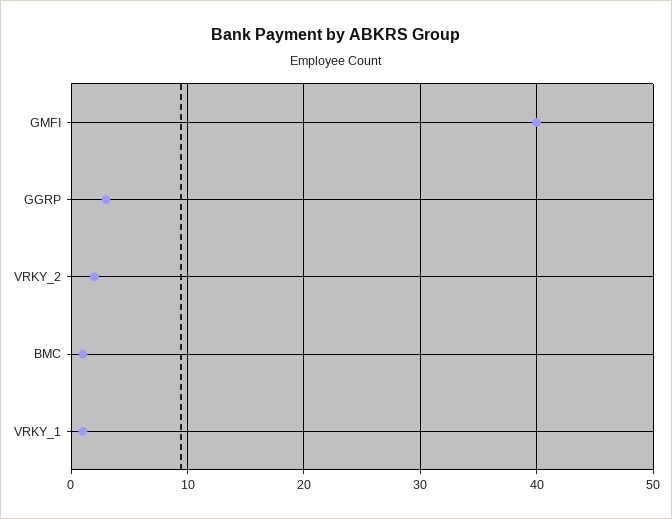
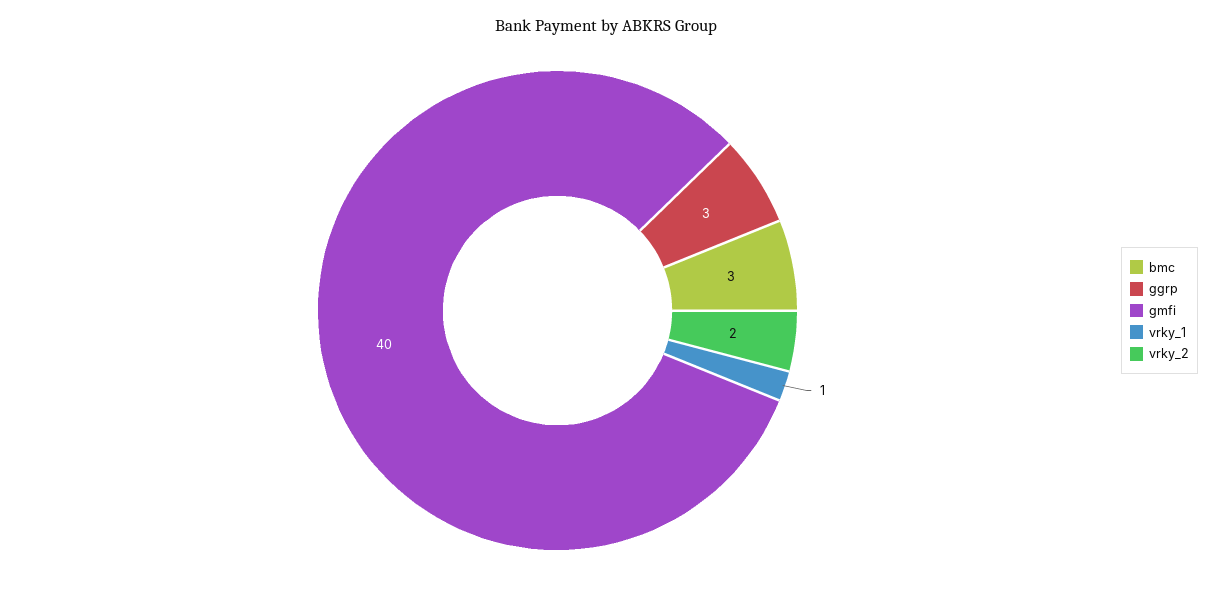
  {
    "GMFI": 40,
    "GGRP": 3,
    "VRKY_2": 2,
-   "BMC": 1,
+   "BMC": 3,
    "VRKY_1": 1
  }

